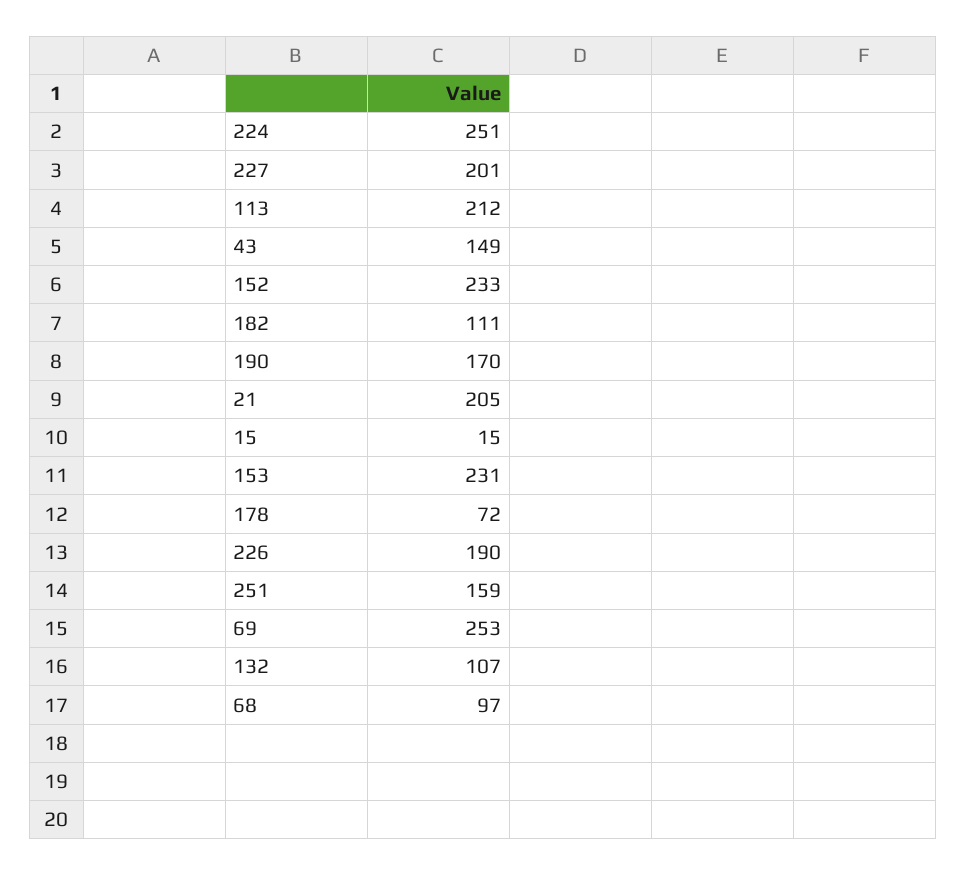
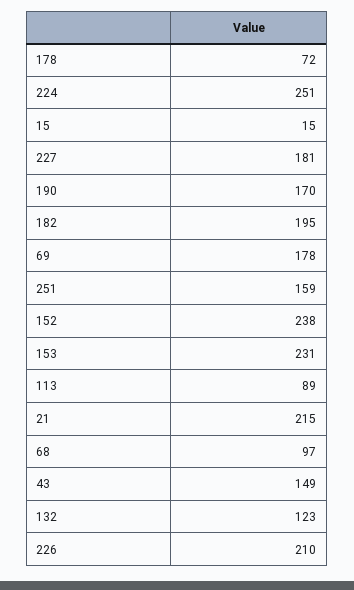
  {
    "224": 251,
-   "227": 201,
+   "227": 181,
-   "113": 212,
+   "113": 89,
    "43": 149,
-   "152": 233,
+   "152": 238,
-   "182": 111,
+   "182": 195,
    "190": 170,
-   "21": 205,
+   "21": 215,
    "15": 15,
    "153": 231,
    "178": 72,
-   "226": 190,
+   "226": 210,
    "251": 159,
-   "69": 253,
+   "69": 178,
-   "132": 107,
+   "132": 123,
    "68": 97
  }

